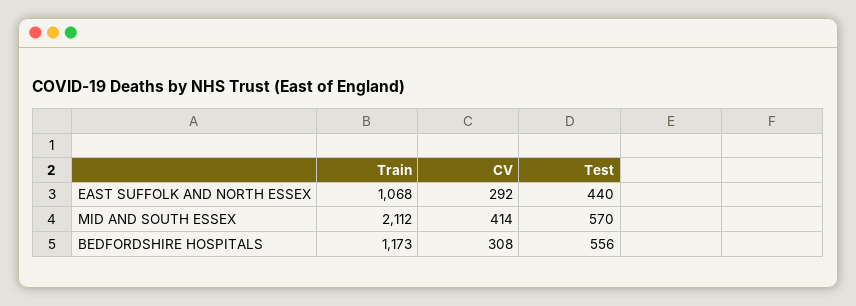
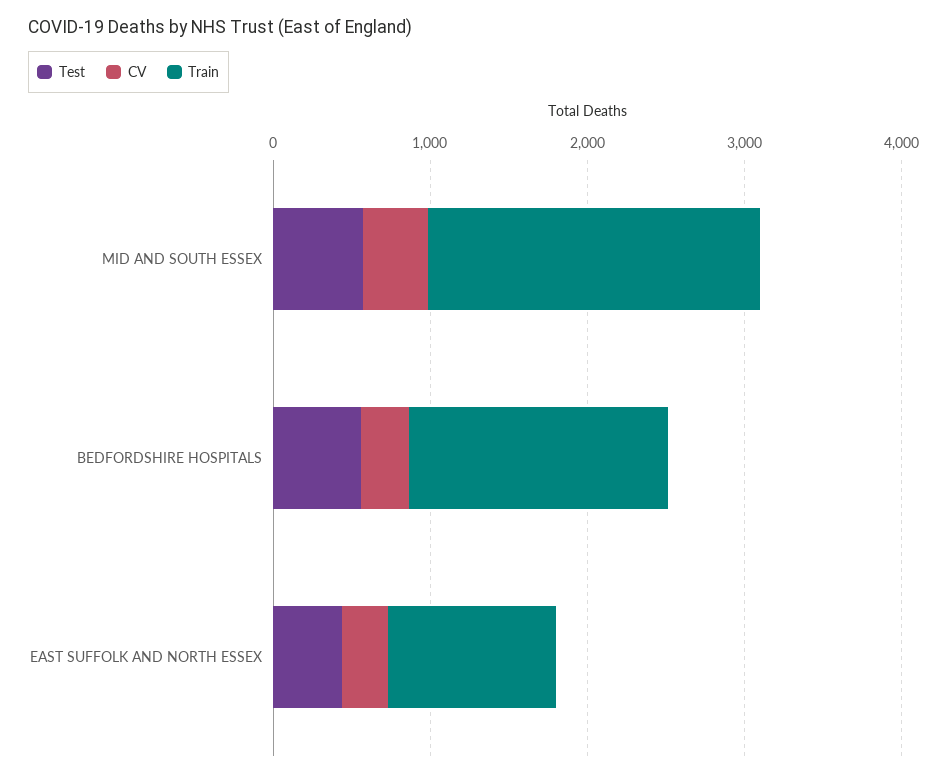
  {
    "Train": {
      "EAST SUFFOLK AND NORTH ESSEX": 1068,
      "MID AND SOUTH ESSEX": 2112,
-     "BEDFORDSHIRE HOSPITALS": 1173
+     "BEDFORDSHIRE HOSPITALS": 1600
    },
    "CV": {
      "EAST SUFFOLK AND NORTH ESSEX": 292,
      "MID AND SOUTH ESSEX": 414,
      "BEDFORDSHIRE HOSPITALS": 308
    },
    "Test": {
      "EAST SUFFOLK AND NORTH ESSEX": 440,
      "MID AND SOUTH ESSEX": 570,
      "BEDFORDSHIRE HOSPITALS": 556
    }
  }

